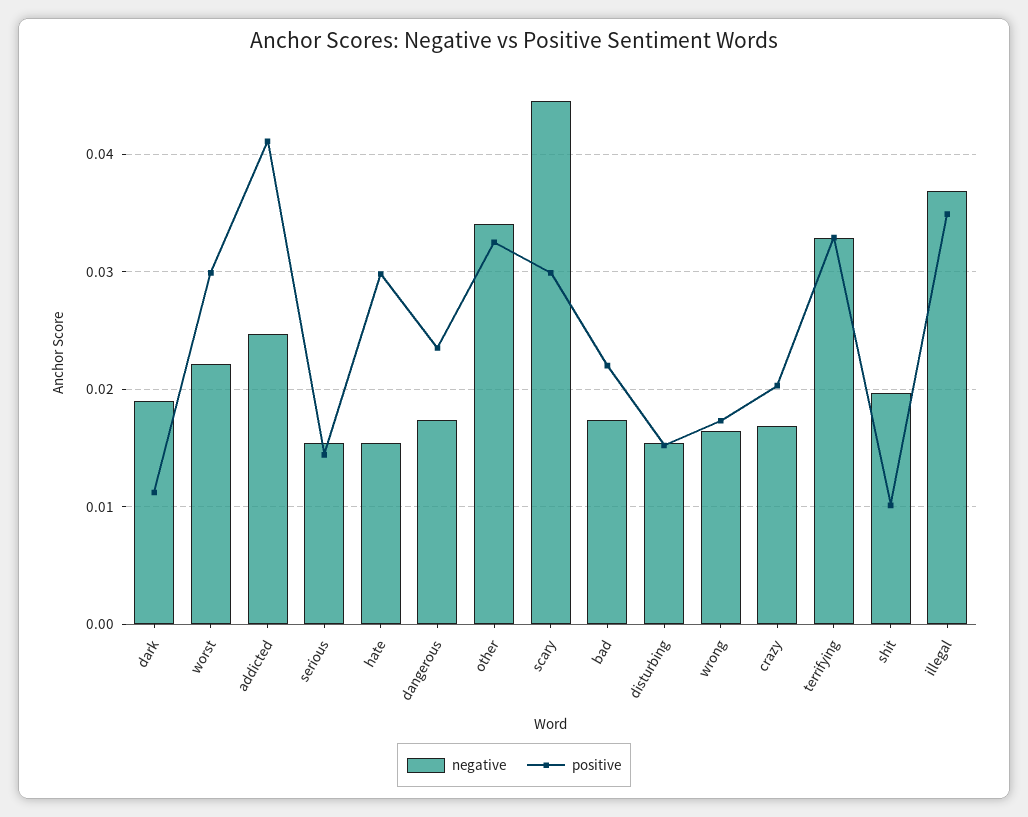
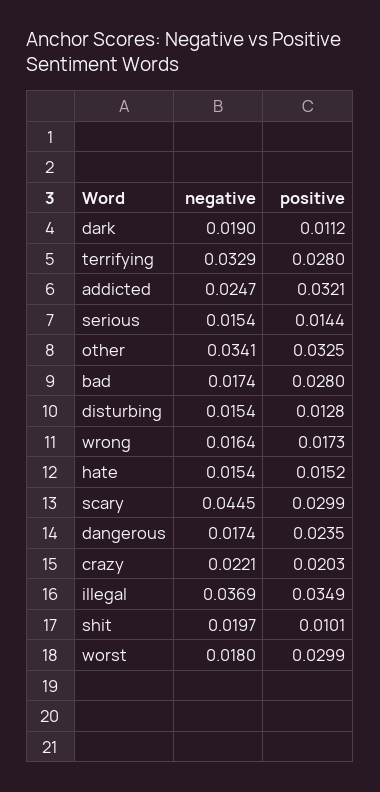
  {
    "negative": {
      "dark": 0.019,
-     "worst": 0.022,
+     "worst": 0.018,
      "addicted": 0.0247,
      "serious": 0.0154,
      "hate": 0.0154,
      "dangerous": 0.0174,
      "other": 0.0341,
      "scary": 0.0445,
      "bad": 0.0174,
      "disturbing": 0.0154,
      "wrong": 0.0164,
-     "crazy": 0.017,
+     "crazy": 0.0221,
      "terrifying": 0.0329,
      "shit": 0.0197,
      "illegal": 0.0369
    },
    "positive": {
      "dark": 0.0112,
      "worst": 0.0299,
-     "addicted": 0.041,
+     "addicted": 0.0321,
      "serious": 0.0144,
-     "hate": 0.03,
+     "hate": 0.0152,
      "dangerous": 0.0235,
      "other": 0.0325,
      "scary": 0.0299,
-     "bad": 0.022,
+     "bad": 0.028,
-     "disturbing": 0.015,
+     "disturbing": 0.0128,
      "wrong": 0.0173,
      "crazy": 0.0203,
-     "terrifying": 0.033,
+     "terrifying": 0.028,
      "shit": 0.0101,
      "illegal": 0.0349
    }
  }

